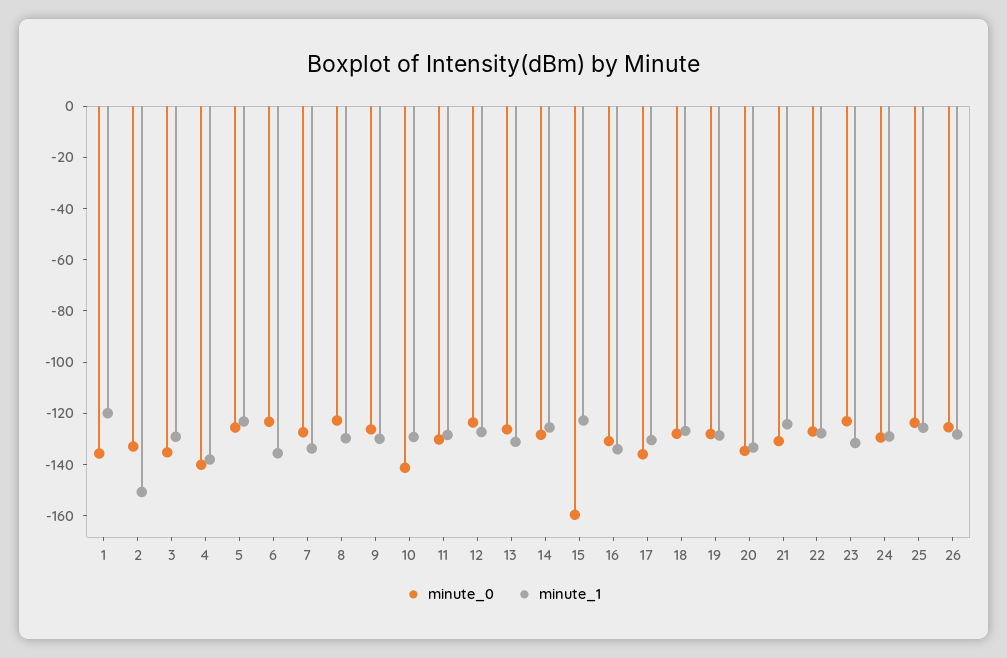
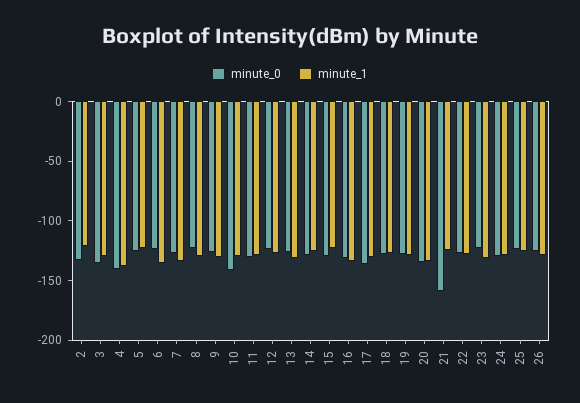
  {
    "minute_0": {
-     "1": -135,
      "2": -135,
      "3": -135,
      "4": -140,
      "5": -125,
      "6": -125,
      "7": -125,
      "8": -125,
      "9": -125,
      "10": -140,
      "11": -130,
      "12": -125,
      "13": -125,
      "14": -130,
-     "15": -160,
+     "15": -130,
      "16": -130,
      "17": -135,
      "18": -130,
      "19": -130,
      "20": -135,
-     "21": -130,
+     "21": -160,
      "22": -125,
      "23": -125,
      "24": -130,
      "25": -125,
      "26": -125
    },
    "minute_1": {
-     "1": -120,
-     "2": -150,
+     "2": -120,
      "3": -130,
      "4": -140,
      "5": -125,
      "6": -135,
      "7": -135,
      "8": -130,
      "9": -130,
      "10": -130,
      "11": -130,
      "12": -125,
      "13": -130,
      "14": -125,
      "15": -125,
      "16": -135,
      "17": -130,
      "18": -125,
      "19": -130,
      "20": -135,
      "21": -125,
      "22": -130,
      "23": -130,
      "24": -130,
      "25": -125,
      "26": -130
    }
  }

